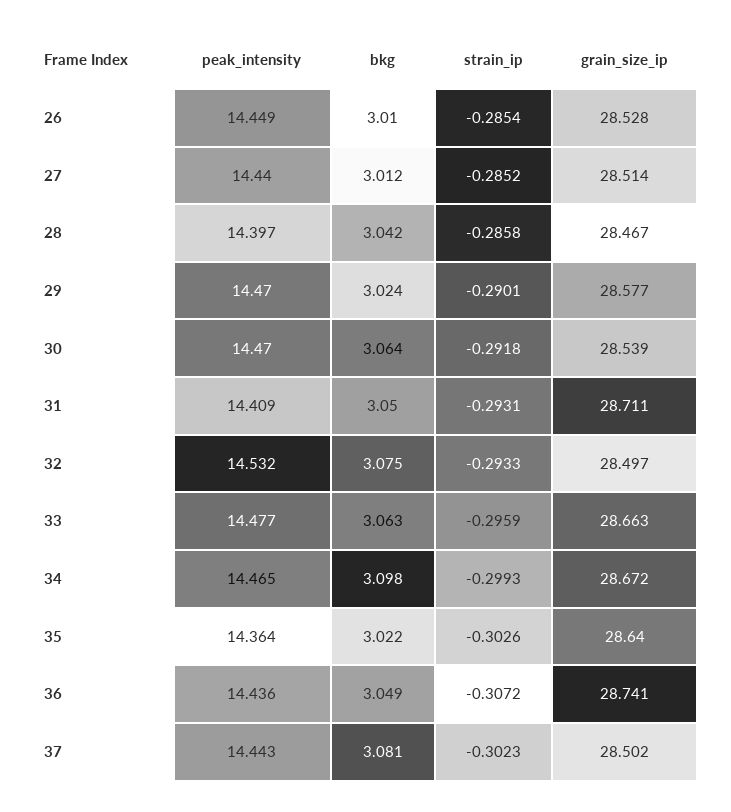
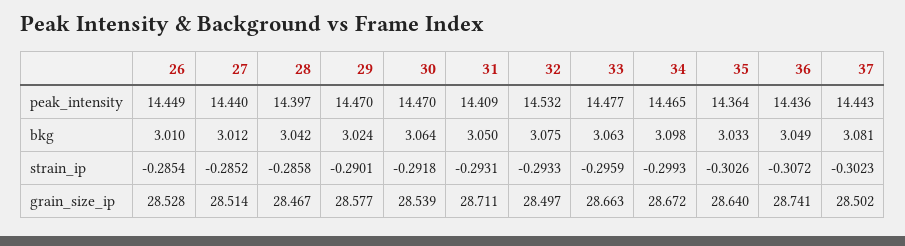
  {
    "peak_intensity": {
      "26": 14.449,
      "27": 14.44,
      "28": 14.397,
      "29": 14.47,
      "30": 14.47,
      "31": 14.409,
      "32": 14.532,
      "33": 14.477,
      "34": 14.465,
      "35": 14.364,
      "36": 14.436,
      "37": 14.443
    },
    "bkg": {
      "26": 3.01,
      "27": 3.012,
      "28": 3.042,
      "29": 3.024,
      "30": 3.064,
      "31": 3.05,
      "32": 3.075,
      "33": 3.063,
      "34": 3.098,
-     "35": 3.022,
+     "35": 3.033,
      "36": 3.049,
      "37": 3.081
    },
    "strain_ip": {
      "26": -0.2854,
      "27": -0.2852,
      "28": -0.2858,
      "29": -0.2901,
      "30": -0.2918,
      "31": -0.2931,
      "32": -0.2933,
      "33": -0.2959,
      "34": -0.2993,
      "35": -0.3026,
      "36": -0.3072,
      "37": -0.3023
    },
    "grain_size_ip": {
      "26": 28.528,
      "27": 28.514,
      "28": 28.467,
      "29": 28.577,
      "30": 28.539,
      "31": 28.711,
      "32": 28.497,
      "33": 28.663,
      "34": 28.672,
      "35": 28.64,
      "36": 28.741,
      "37": 28.502
    }
  }

